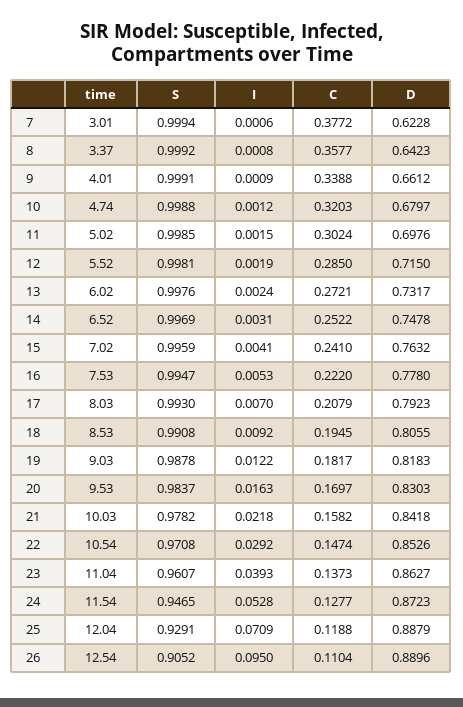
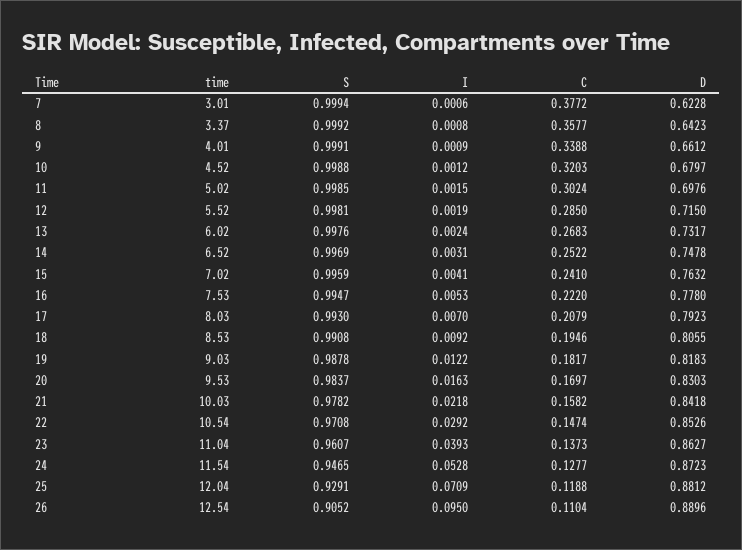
  {
    "time": {
      "7": 3.01,
      "8": 3.37,
      "9": 4.01,
-     "10": 4.74,
+     "10": 4.52,
      "11": 5.02,
      "12": 5.52,
      "13": 6.02,
      "14": 6.52,
      "15": 7.02,
      "16": 7.53,
      "17": 8.03,
      "18": 8.53,
      "19": 9.03,
      "20": 9.53,
      "21": 10.03,
      "22": 10.54,
      "23": 11.04,
      "24": 11.54,
      "25": 12.04,
      "26": 12.54
    },
    "S": {
      "7": 0.9994,
      "8": 0.9992,
      "9": 0.9991,
      "10": 0.9988,
      "11": 0.9985,
      "12": 0.9981,
      "13": 0.9976,
      "14": 0.9969,
      "15": 0.9959,
      "16": 0.9947,
      "17": 0.993,
      "18": 0.9908,
      "19": 0.9878,
      "20": 0.9837,
      "21": 0.9782,
      "22": 0.9708,
      "23": 0.9607,
      "24": 0.9465,
      "25": 0.9291,
      "26": 0.9052
    },
    "I": {
      "7": 0.0006,
      "8": 0.0008,
      "9": 0.0009,
      "10": 0.0012,
      "11": 0.0015,
      "12": 0.0019,
      "13": 0.0024,
      "14": 0.0031,
      "15": 0.0041,
      "16": 0.0053,
      "17": 0.007,
      "18": 0.0092,
      "19": 0.0122,
      "20": 0.0163,
      "21": 0.0218,
      "22": 0.0292,
      "23": 0.0393,
      "24": 0.0528,
      "25": 0.0709,
      "26": 0.095
    },
    "C": {
      "7": 0.3772,
      "8": 0.3577,
      "9": 0.3388,
      "10": 0.3203,
      "11": 0.3024,
      "12": 0.285,
-     "13": 0.2721,
+     "13": 0.2683,
      "14": 0.2522,
      "15": 0.241,
      "16": 0.222,
      "17": 0.2079,
-     "18": 0.1945,
+     "18": 0.1946,
      "19": 0.1817,
      "20": 0.1697,
      "21": 0.1582,
      "22": 0.1474,
      "23": 0.1373,
      "24": 0.1277,
      "25": 0.1188,
      "26": 0.1104
    },
    "D": {
      "7": 0.6228,
      "8": 0.6423,
      "9": 0.6612,
      "10": 0.6797,
      "11": 0.6976,
      "12": 0.715,
      "13": 0.7317,
      "14": 0.7478,
      "15": 0.7632,
      "16": 0.778,
      "17": 0.7923,
      "18": 0.8055,
      "19": 0.8183,
      "20": 0.8303,
      "21": 0.8418,
      "22": 0.8526,
      "23": 0.8627,
      "24": 0.8723,
-     "25": 0.8879,
+     "25": 0.8812,
      "26": 0.8896
    }
  }

